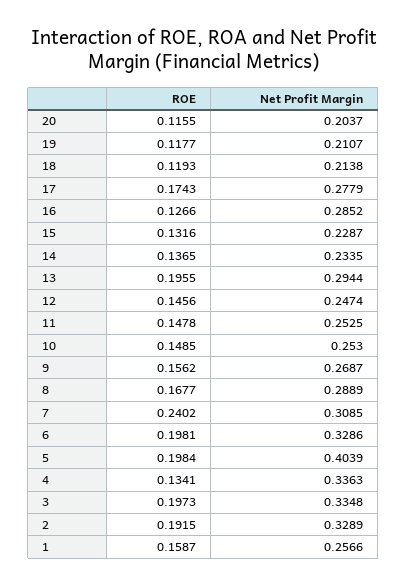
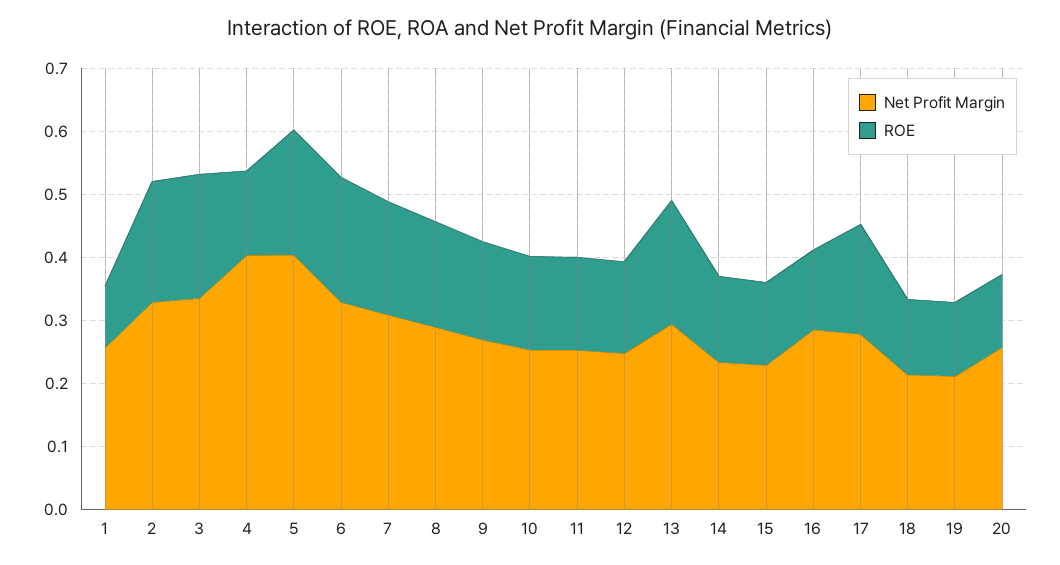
  {
    "ROE": {
      "20": 0.1155,
      "19": 0.1177,
      "18": 0.1193,
      "17": 0.1743,
      "16": 0.1266,
      "15": 0.1316,
      "14": 0.1365,
      "13": 0.1955,
      "12": 0.1456,
      "11": 0.1478,
      "10": 0.1485,
      "9": 0.1562,
      "8": 0.1677,
-     "7": 0.2402,
+     "7": 0.18,
      "6": 0.1981,
      "5": 0.1984,
      "4": 0.1341,
      "3": 0.1973,
      "2": 0.1915,
-     "1": 0.1587
+     "1": 0.1
    },
    "Net Profit Margin": {
-     "20": 0.2037,
+     "20": 0.26,
      "19": 0.2107,
      "18": 0.2138,
      "17": 0.2779,
      "16": 0.2852,
      "15": 0.2287,
      "14": 0.2335,
      "13": 0.2944,
      "12": 0.2474,
      "11": 0.2525,
      "10": 0.253,
      "9": 0.2687,
      "8": 0.2889,
      "7": 0.3085,
      "6": 0.3286,
      "5": 0.4039,
-     "4": 0.3363,
+     "4": 0.4,
      "3": 0.3348,
      "2": 0.3289,
      "1": 0.2566
    }
  }

